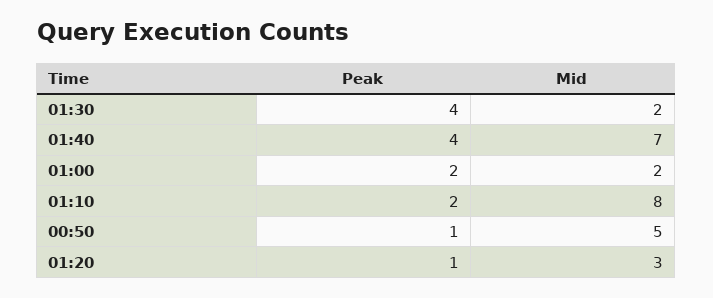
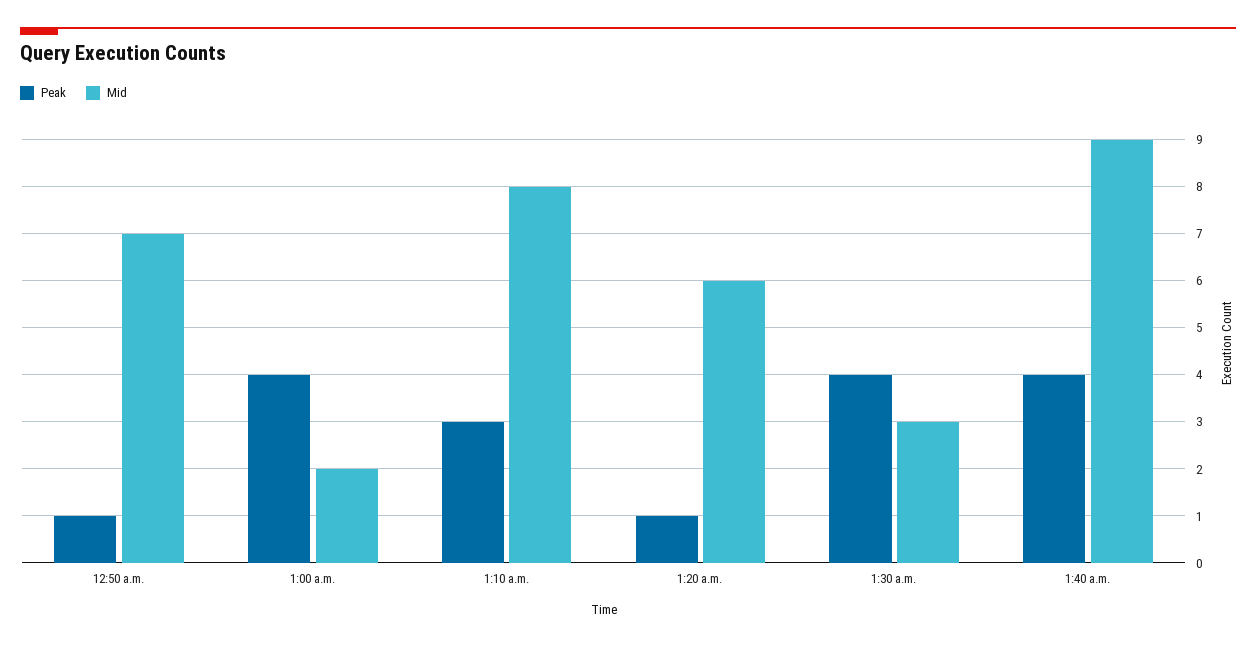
  {
    "Peak": {
      "01:30": 4,
      "01:40": 4,
-     "01:00": 2,
+     "01:00": 4,
-     "01:10": 2,
+     "01:10": 3,
      "00:50": 1,
      "01:20": 1
    },
    "Mid": {
-     "01:30": 2,
+     "01:30": 3,
-     "01:40": 7,
+     "01:40": 9,
      "01:00": 2,
      "01:10": 8,
-     "00:50": 5,
+     "00:50": 7,
-     "01:20": 3
+     "01:20": 6
    }
  }

